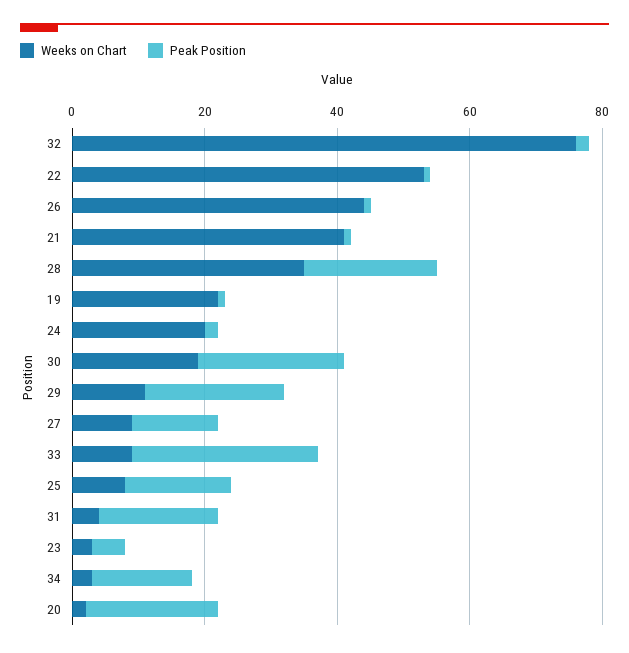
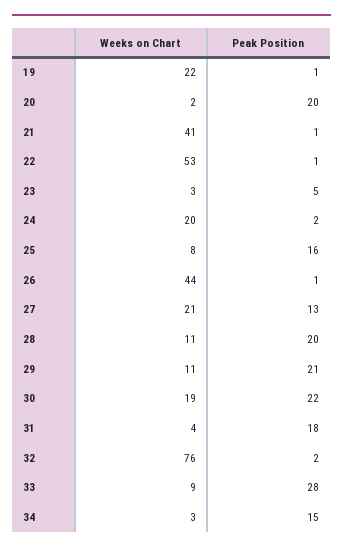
  {
    "Weeks on Chart": {
      "32": 76,
      "22": 53,
      "26": 44,
      "21": 41,
-     "28": 35,
+     "28": 11,
      "19": 22,
      "24": 20,
      "30": 19,
      "29": 11,
-     "27": 10,
+     "27": 21,
      "33": 9,
      "25": 8,
      "31": 4,
      "23": 3,
      "34": 3,
      "20": 2
    },
    "Peak Position": {
      "32": 2,
      "22": 1,
      "26": 1,
      "21": 1,
      "28": 20,
      "19": 1,
      "24": 2,
      "30": 22,
      "29": 21,
      "27": 13,
      "33": 28,
      "25": 16,
      "31": 18,
      "23": 5,
      "34": 15,
      "20": 20
    }
  }

